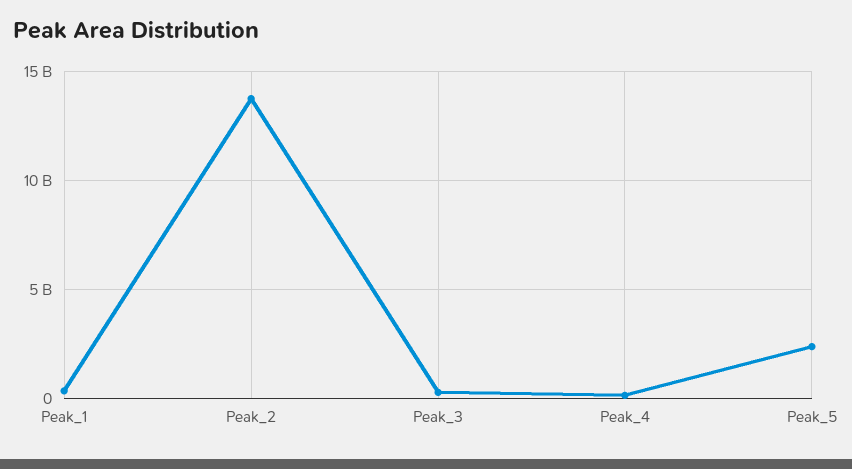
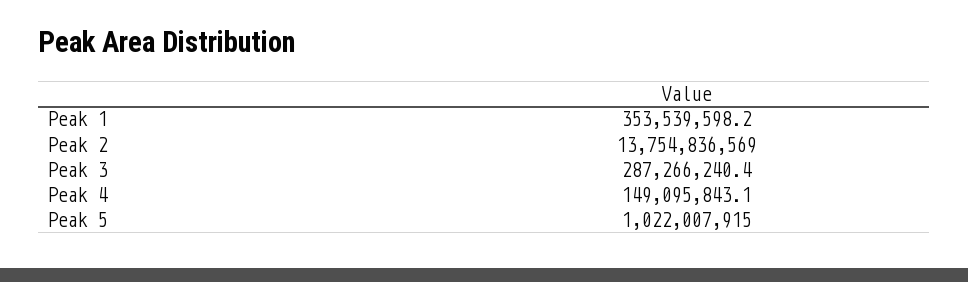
  {
    "Peak_1": 353539598.2,
    "Peak_2": 13754836569,
    "Peak_3": 287266240.4,
    "Peak_4": 149095843.1,
-   "Peak_5": 2500000000
+   "Peak_5": 1022007915
  }

